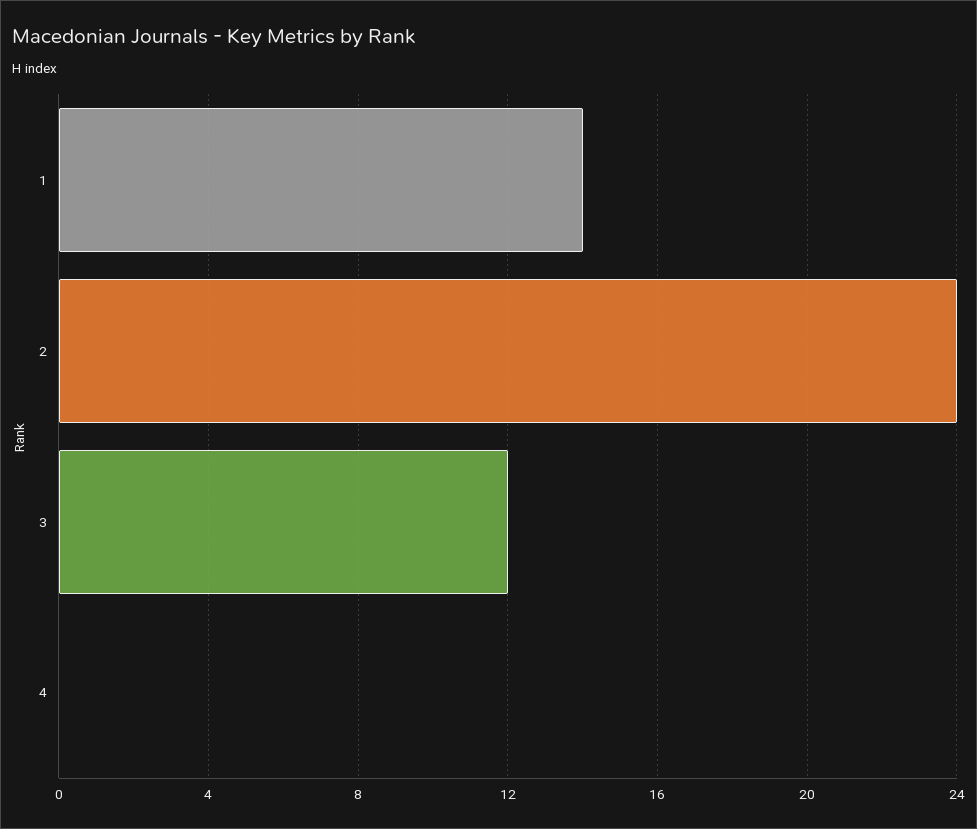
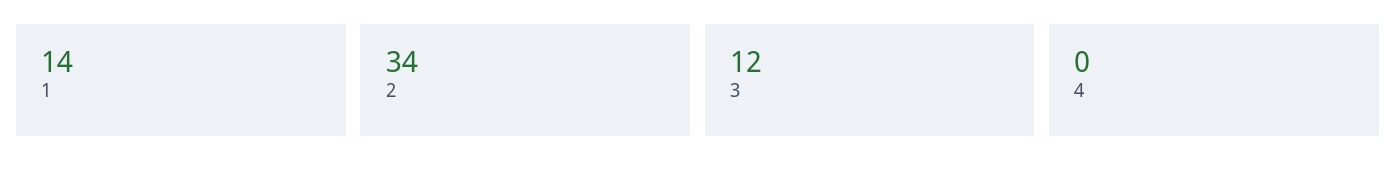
  {
    "1": 14,
-   "2": 24,
+   "2": 34,
    "3": 12,
    "4": 0
  }

